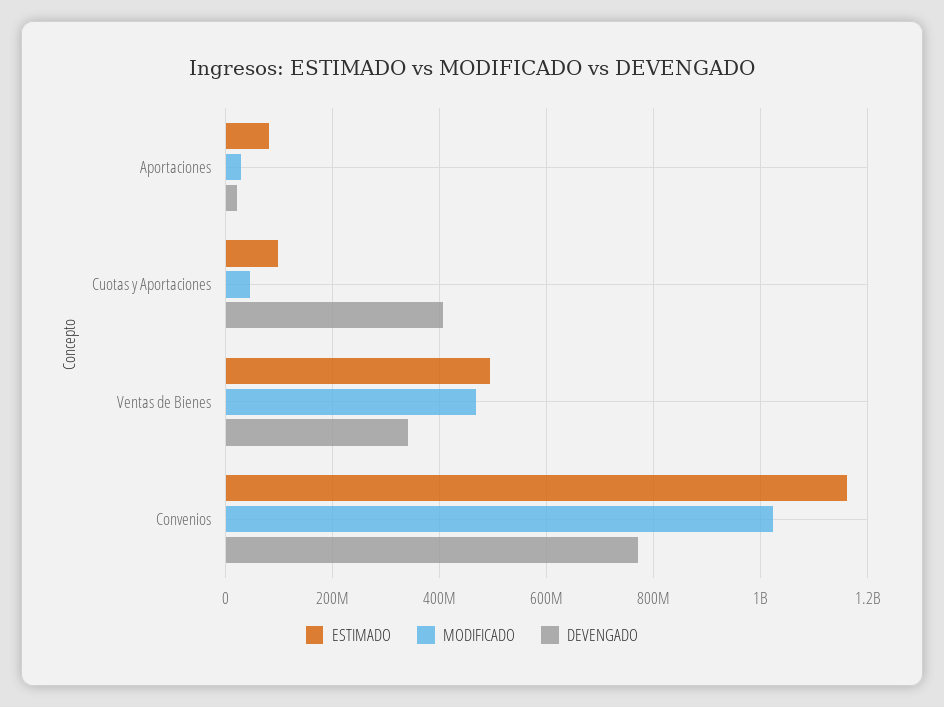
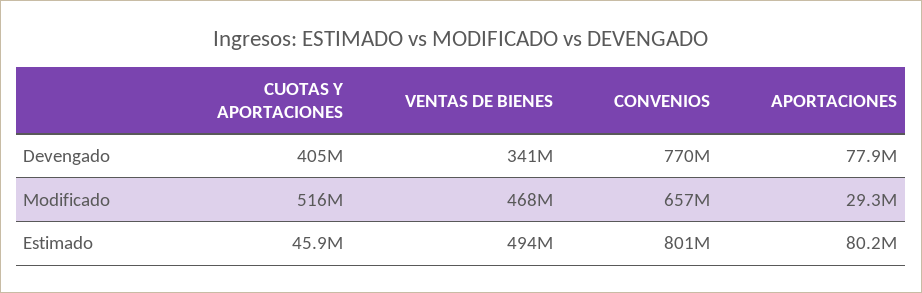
  {
    "ESTIMADO": {
      "Aportaciones": 80200000,
-     "Cuotas y Aportaciones": 100000000,
+     "Cuotas y Aportaciones": 45900000,
      "Ventas de Bienes": 494000000,
-     "Convenios": 1160000000
+     "Convenios": 801000000
    },
    "MODIFICADO": {
      "Aportaciones": 29300000,
-     "Cuotas y Aportaciones": 40000000,
+     "Cuotas y Aportaciones": 516000000,
      "Ventas de Bienes": 468000000,
-     "Convenios": 1020000000
+     "Convenios": 657000000
    },
    "DEVENGADO": {
-     "Aportaciones": 20000000,
+     "Aportaciones": 77900000,
      "Cuotas y Aportaciones": 405000000,
      "Ventas de Bienes": 341000000,
      "Convenios": 770000000
    }
  }

